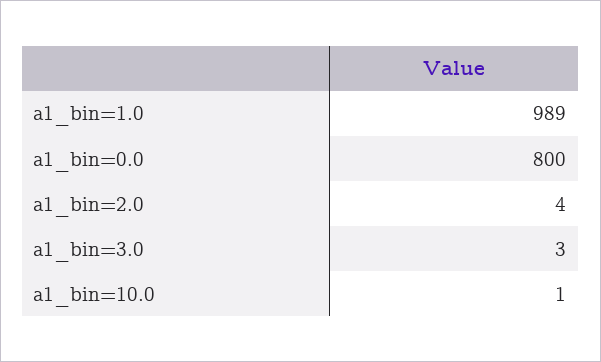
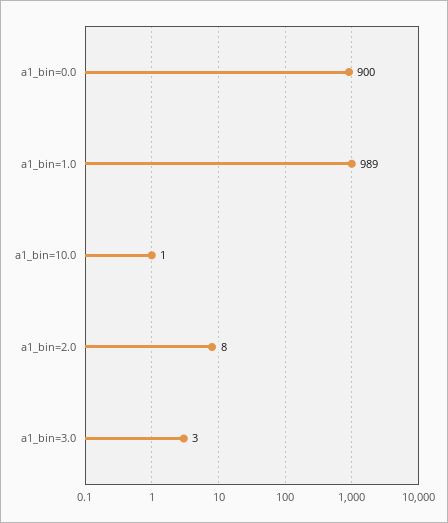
  {
    "a1_bin=1.0": 989,
-   "a1_bin=0.0": 800,
+   "a1_bin=0.0": 900,
-   "a1_bin=2.0": 4,
+   "a1_bin=2.0": 8,
    "a1_bin=3.0": 3,
    "a1_bin=10.0": 1
  }

